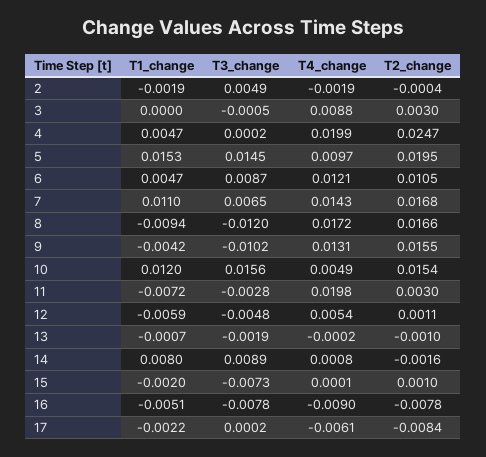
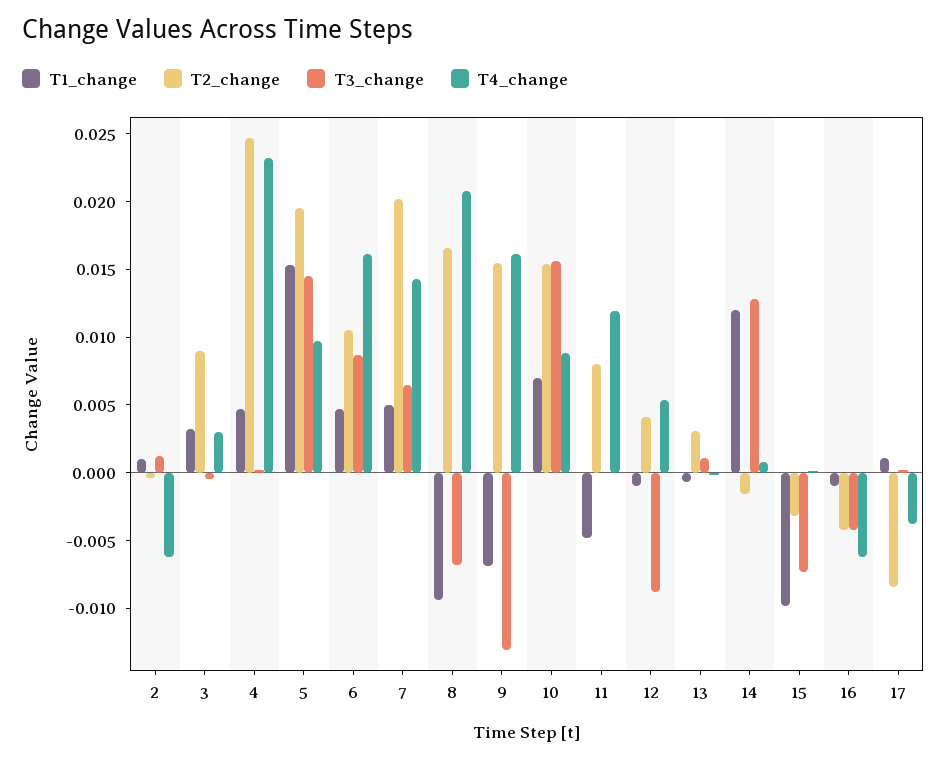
  {
    "T1_change": {
-     "2": -0.0019,
+     "2": 0.001,
-     "3": 0,
+     "3": 0.003,
      "4": 0.0047,
      "5": 0.0153,
      "6": 0.0047,
-     "7": 0.011,
+     "7": 0.005,
      "8": -0.0094,
-     "9": -0.0042,
+     "9": -0.007,
-     "10": 0.012,
+     "10": 0.007,
-     "11": -0.0072,
+     "11": -0.005,
-     "12": -0.0059,
+     "12": -0.001,
      "13": -0.0007,
-     "14": 0.008,
+     "14": 0.012,
-     "15": -0.002,
+     "15": -0.01,
-     "16": -0.0051,
+     "16": -0.001,
-     "17": -0.0022
+     "17": 0.001
    },
    "T3_change": {
-     "2": 0.0049,
+     "2": 0.001,
      "3": -0.0005,
      "4": 0.0002,
      "5": 0.0145,
      "6": 0.0087,
      "7": 0.0065,
-     "8": -0.012,
+     "8": -0.007,
-     "9": -0.0102,
+     "9": -0.013,
      "10": 0.0156,
-     "11": -0.0028,
+     "11": 0,
-     "12": -0.0048,
+     "12": -0.009,
-     "13": -0.0019,
+     "13": 0.001,
-     "14": 0.0089,
+     "14": 0.013,
      "15": -0.0073,
-     "16": -0.0078,
+     "16": -0.004,
      "17": 0.0002
    },
    "T4_change": {
-     "2": -0.0019,
+     "2": -0.006,
-     "3": 0.0088,
+     "3": 0.003,
-     "4": 0.0199,
+     "4": 0.023,
      "5": 0.0097,
-     "6": 0.0121,
+     "6": 0.016,
      "7": 0.0143,
-     "8": 0.0172,
+     "8": 0.021,
-     "9": 0.0131,
+     "9": 0.016,
-     "10": 0.0049,
+     "10": 0.009,
-     "11": 0.0198,
+     "11": 0.012,
      "12": 0.0054,
      "13": -0.0002,
      "14": 0.0008,
      "15": 0.0001,
-     "16": -0.009,
+     "16": -0.006,
-     "17": -0.0061
+     "17": -0.004
    },
    "T2_change": {
      "2": -0.0004,
-     "3": 0.003,
+     "3": 0.009,
      "4": 0.0247,
      "5": 0.0195,
      "6": 0.0105,
-     "7": 0.0168,
+     "7": 0.02,
      "8": 0.0166,
      "9": 0.0155,
      "10": 0.0154,
-     "11": 0.003,
+     "11": 0.008,
-     "12": 0.0011,
+     "12": 0.004,
-     "13": -0.001,
+     "13": 0.003,
      "14": -0.0016,
-     "15": 0.001,
+     "15": -0.003,
-     "16": -0.0078,
+     "16": -0.004,
      "17": -0.0084
    }
  }

